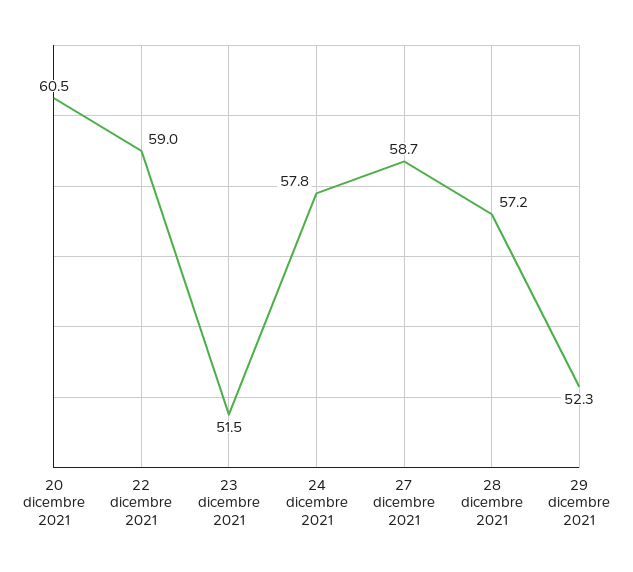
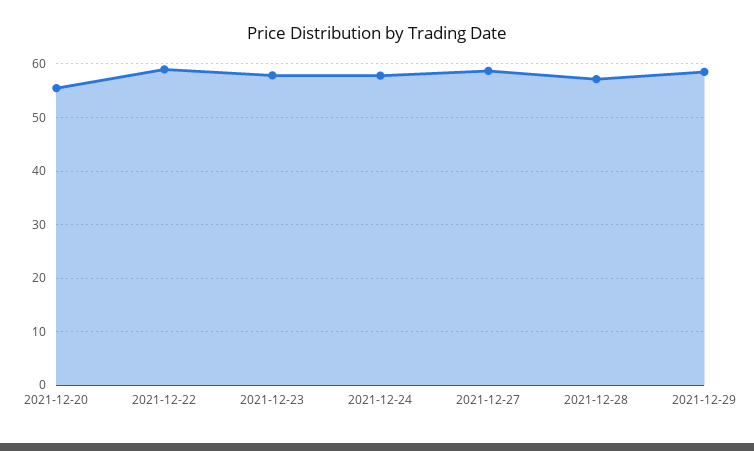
  {
-   "20 dicembre 2021": 60.5,
+   "20 dicembre 2021": 56,
    "22 dicembre 2021": 59,
-   "23 dicembre 2021": 51.5,
+   "23 dicembre 2021": 58,
    "24 dicembre 2021": 57.8,
    "27 dicembre 2021": 58.7,
    "28 dicembre 2021": 57.2,
-   "29 dicembre 2021": 52.3
+   "29 dicembre 2021": 58
  }

